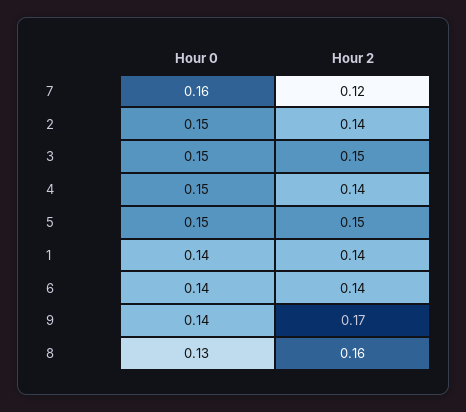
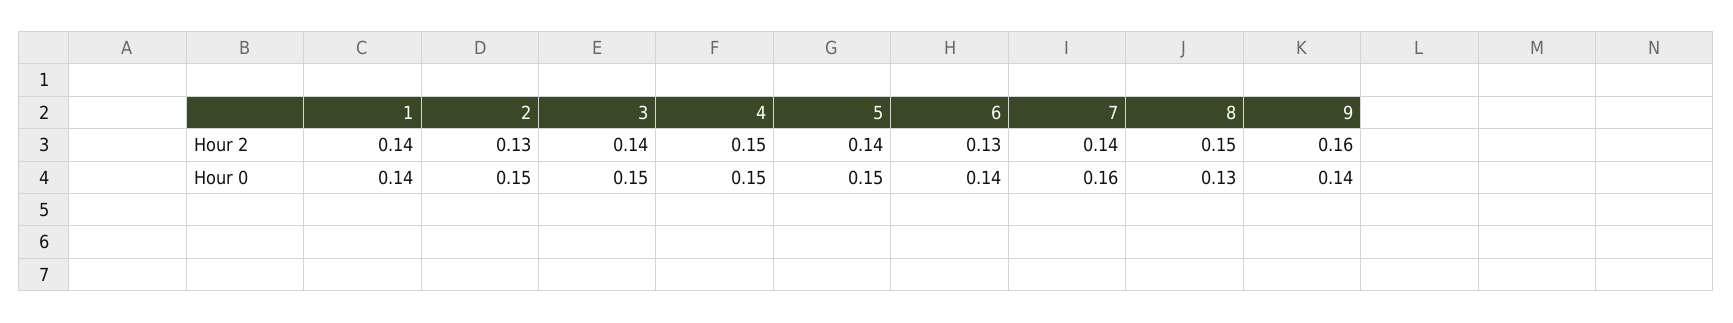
  {
    "Hour 0": {
      "7": 0.16,
      "2": 0.15,
      "3": 0.15,
      "4": 0.15,
      "5": 0.15,
      "1": 0.14,
      "6": 0.14,
      "9": 0.14,
      "8": 0.13
    },
    "Hour 2": {
-     "7": 0.12,
+     "7": 0.14,
-     "2": 0.14,
+     "2": 0.13,
-     "3": 0.15,
+     "3": 0.14,
-     "4": 0.14,
+     "4": 0.15,
-     "5": 0.15,
+     "5": 0.14,
      "1": 0.14,
-     "6": 0.14,
+     "6": 0.13,
-     "9": 0.17,
+     "9": 0.16,
-     "8": 0.16
+     "8": 0.15
    }
  }

